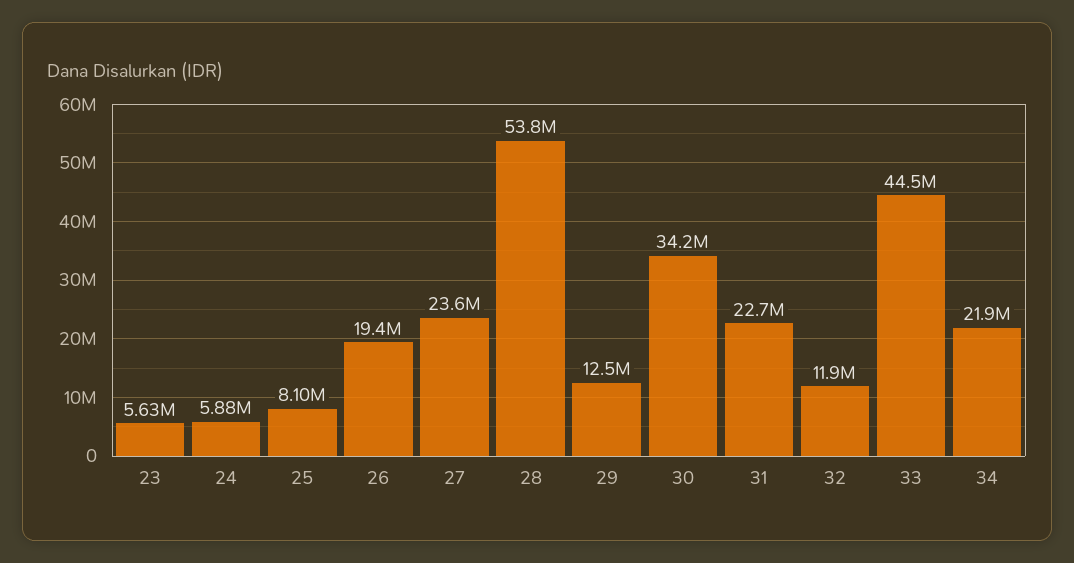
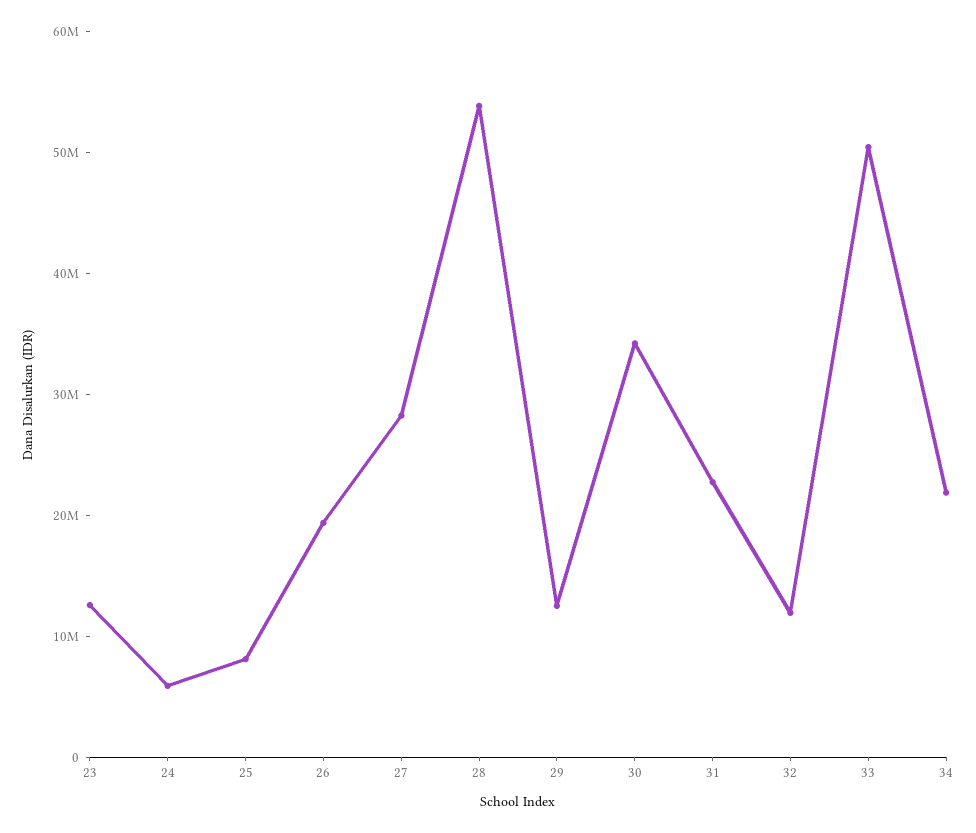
  {
-   "23": 5630000,
+   "23": 12000000,
    "24": 5880000,
    "25": 8100000,
    "26": 19400000,
-   "27": 23600000,
+   "27": 28000000,
    "28": 53800000,
    "29": 12500000,
    "30": 34200000,
    "31": 22700000,
    "32": 11900000,
-   "33": 44500000,
+   "33": 50000000,
    "34": 21900000
  }

